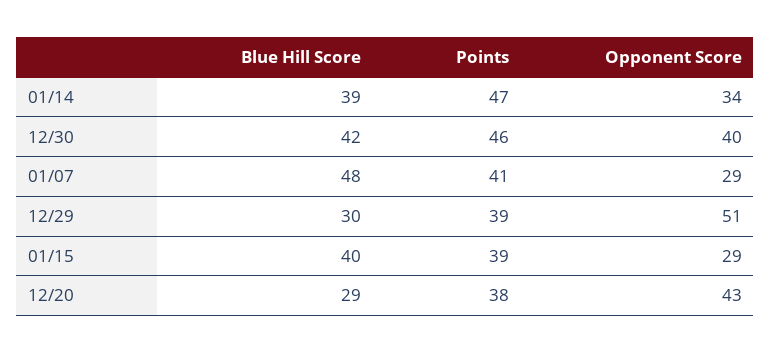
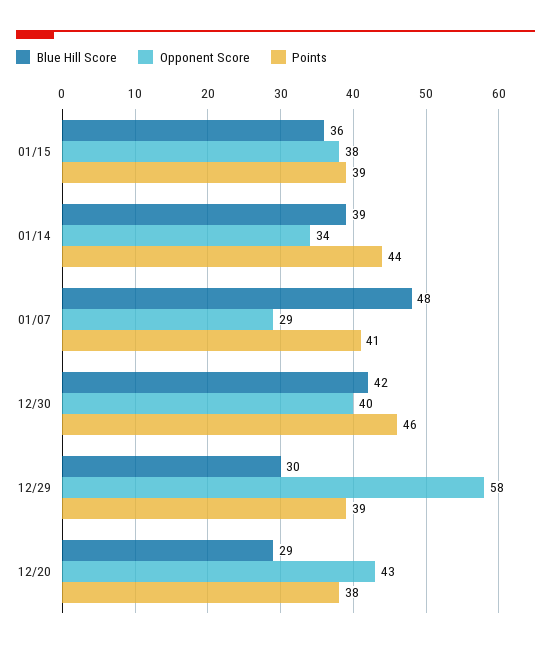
  {
    "Blue Hill Score": {
      "01/14": 39,
      "12/30": 42,
      "01/07": 48,
      "12/29": 30,
-     "01/15": 40,
+     "01/15": 36,
      "12/20": 29
    },
    "Points": {
-     "01/14": 47,
+     "01/14": 44,
      "12/30": 46,
      "01/07": 41,
      "12/29": 39,
      "01/15": 39,
      "12/20": 38
    },
    "Opponent Score": {
      "01/14": 34,
      "12/30": 40,
      "01/07": 29,
-     "12/29": 51,
+     "12/29": 58,
-     "01/15": 29,
+     "01/15": 38,
      "12/20": 43
    }
  }

